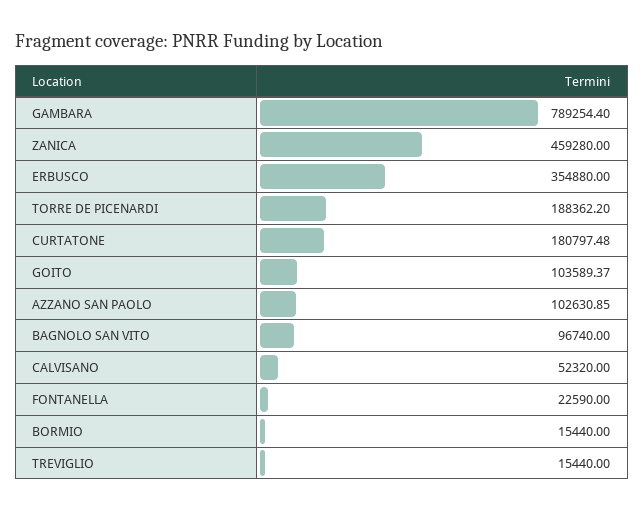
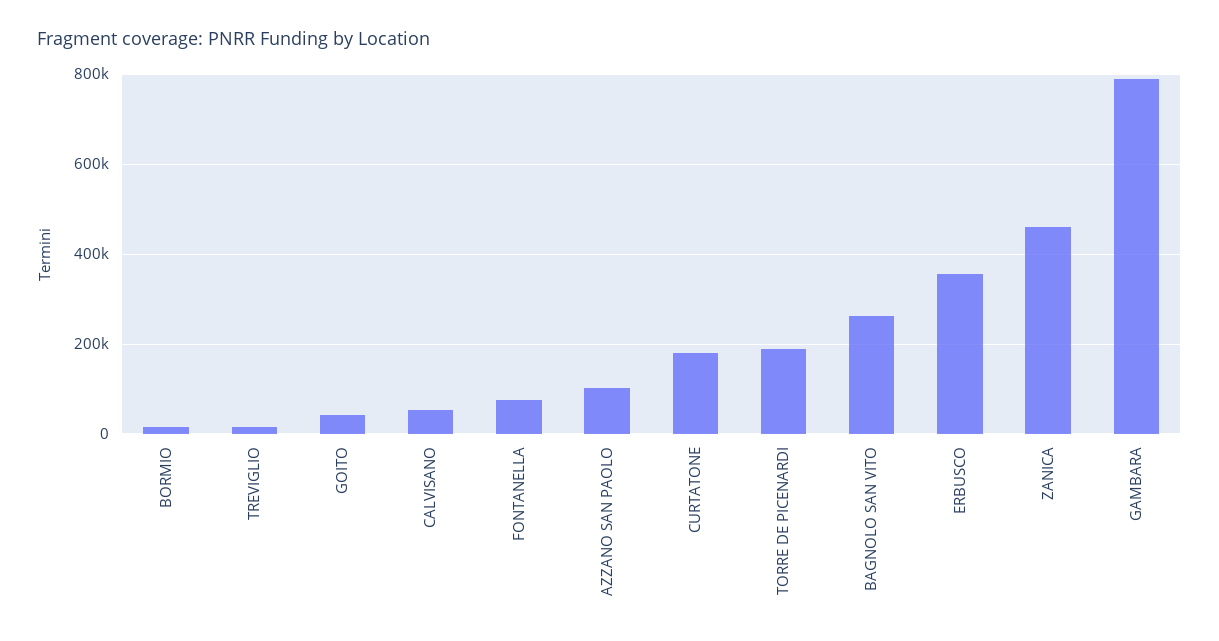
  {
    "GAMBARA": 789254.4,
    "ZANICA": 459280,
    "ERBUSCO": 354880,
    "TORRE DE PICENARDI": 188362.2,
    "CURTATONE": 180797.48,
-   "GOITO": 103589.37,
+   "GOITO": 40000,
    "AZZANO SAN PAOLO": 102630.85,
-   "BAGNOLO SAN VITO": 96740,
+   "BAGNOLO SAN VITO": 260000,
    "CALVISANO": 52320,
-   "FONTANELLA": 22590,
+   "FONTANELLA": 80000,
    "BORMIO": 15440,
    "TREVIGLIO": 15440
  }

